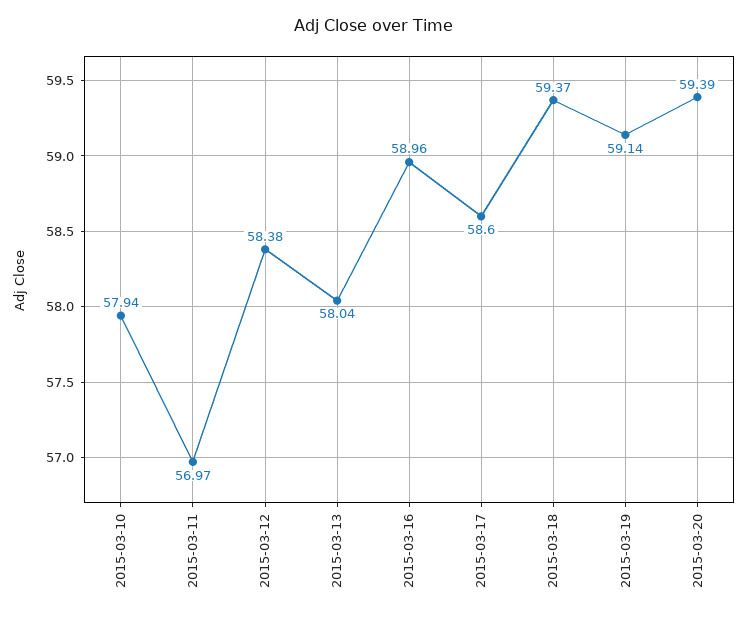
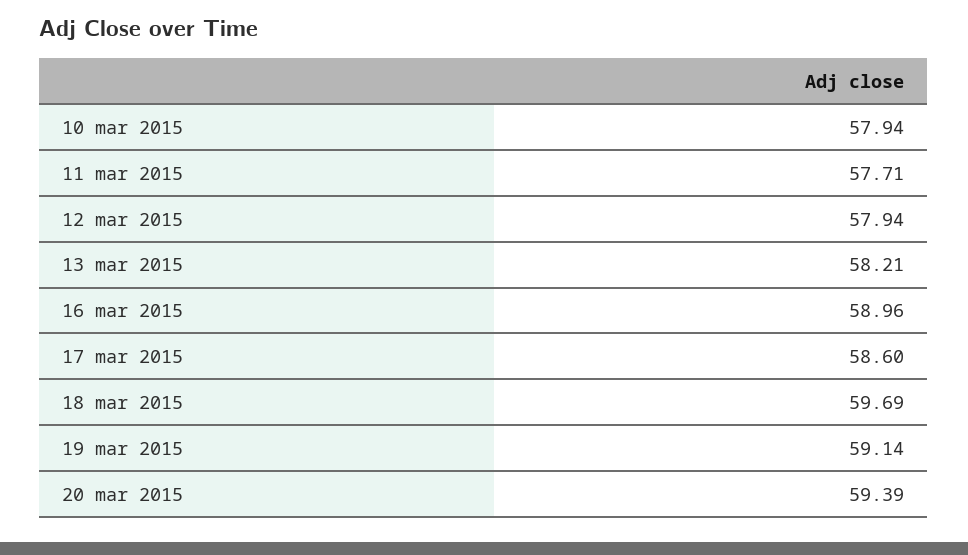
  {
    "2015-03-10": 57.94,
-   "2015-03-11": 56.97,
+   "2015-03-11": 57.71,
-   "2015-03-12": 58.38,
+   "2015-03-12": 57.94,
-   "2015-03-13": 58.04,
+   "2015-03-13": 58.21,
    "2015-03-16": 58.96,
    "2015-03-17": 58.6,
-   "2015-03-18": 59.37,
+   "2015-03-18": 59.69,
    "2015-03-19": 59.14,
    "2015-03-20": 59.39
  }

